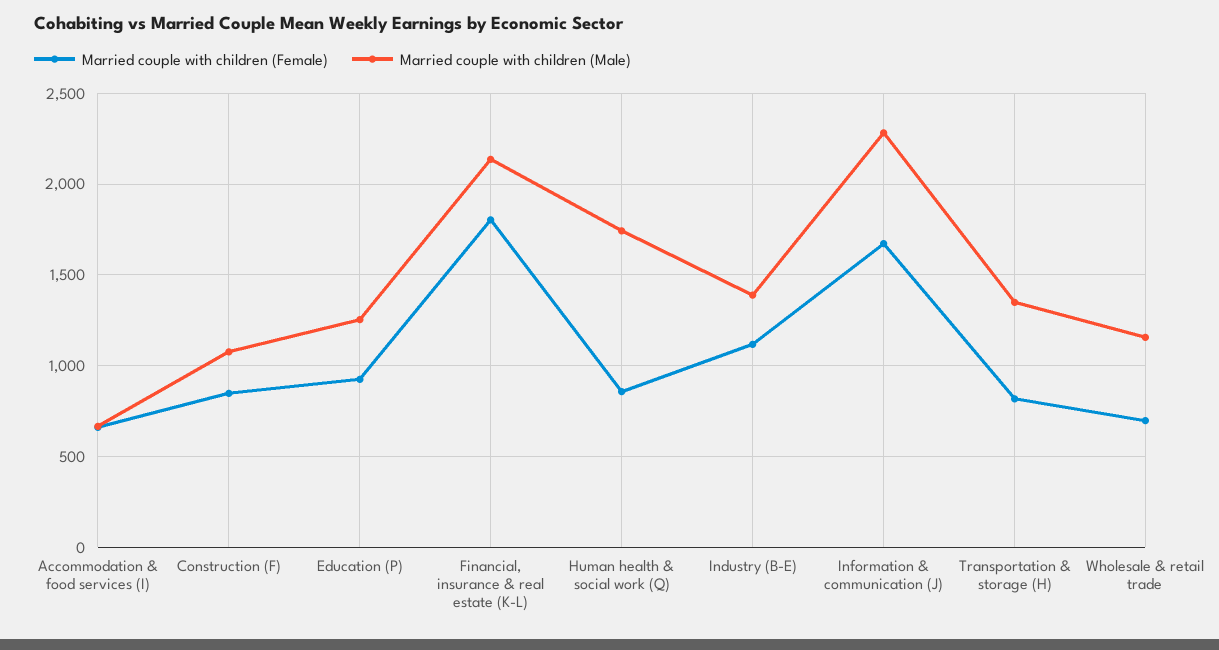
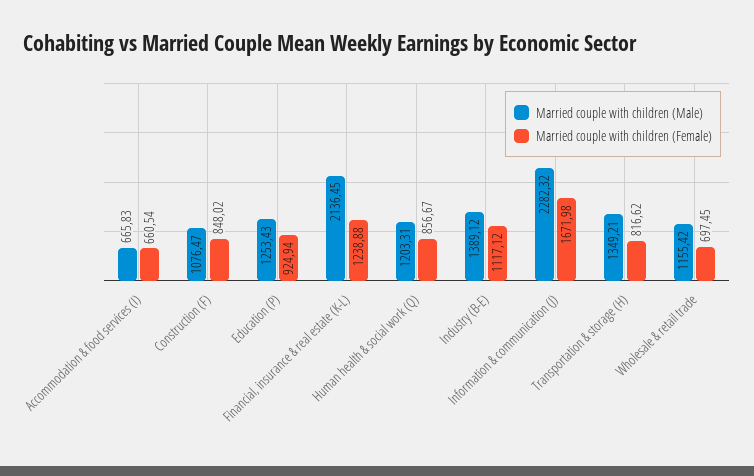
  {
    "Married couple with children (Female)": {
      "Accommodation & food services (I)": 660.54,
      "Construction (F)": 848.02,
      "Education (P)": 924.94,
-     "Financial, insurance & real estate (K-L)": 1800,
+     "Financial, insurance & real estate (K-L)": 1238.88,
      "Human health & social work (Q)": 856.67,
      "Industry (B-E)": 1117.12,
      "Information & communication (J)": 1671.98,
      "Transportation & storage (H)": 816.62,
      "Wholesale & retail trade": 697.45
    },
    "Married couple with children (Male)": {
      "Accommodation & food services (I)": 665.83,
      "Construction (F)": 1076.47,
      "Education (P)": 1253.43,
      "Financial, insurance & real estate (K-L)": 2136.45,
-     "Human health & social work (Q)": 1750,
+     "Human health & social work (Q)": 1203.31,
      "Industry (B-E)": 1389.12,
      "Information & communication (J)": 2282.32,
      "Transportation & storage (H)": 1349.21,
      "Wholesale & retail trade": 1155.42
    }
  }

